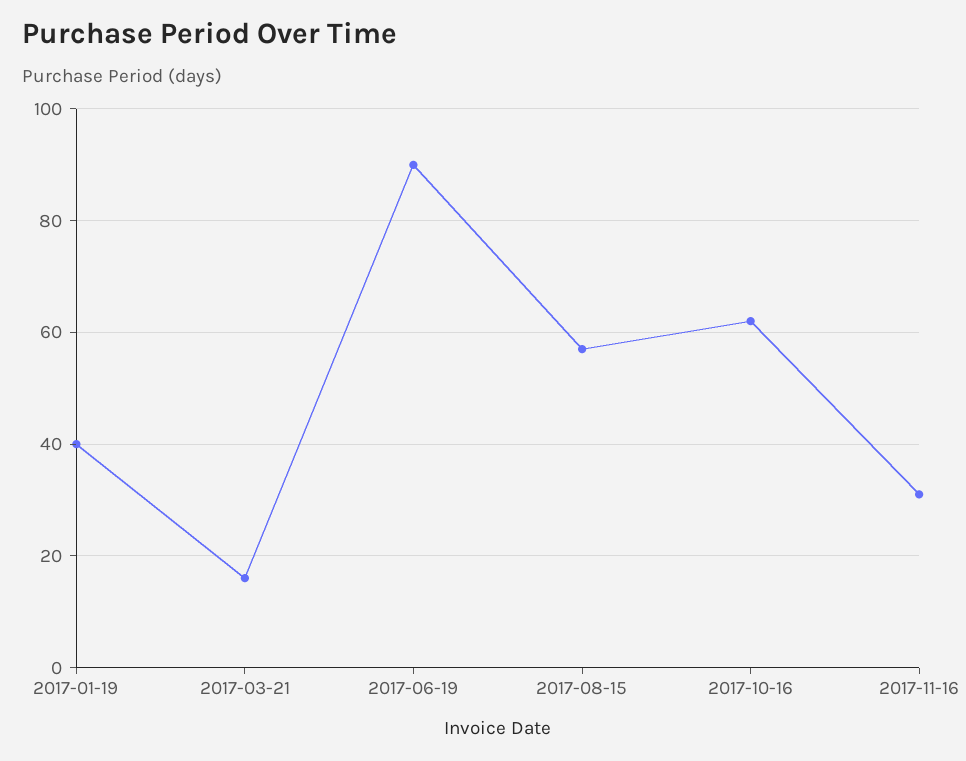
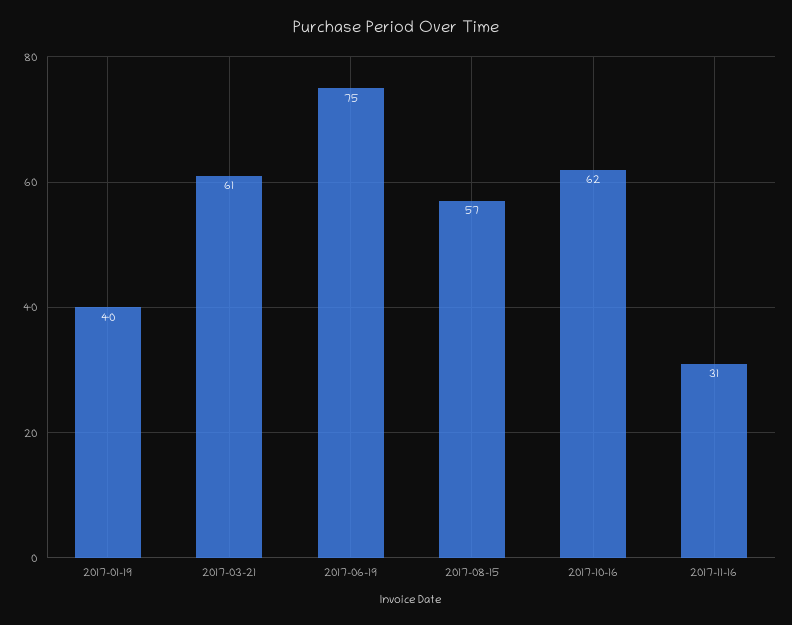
  {
    "2017-01-19": 40,
-   "2017-03-21": 15,
+   "2017-03-21": 61,
-   "2017-06-19": 90,
+   "2017-06-19": 75,
    "2017-08-15": 57,
    "2017-10-16": 62,
    "2017-11-16": 31
  }

